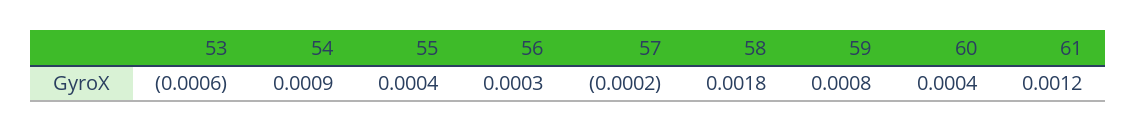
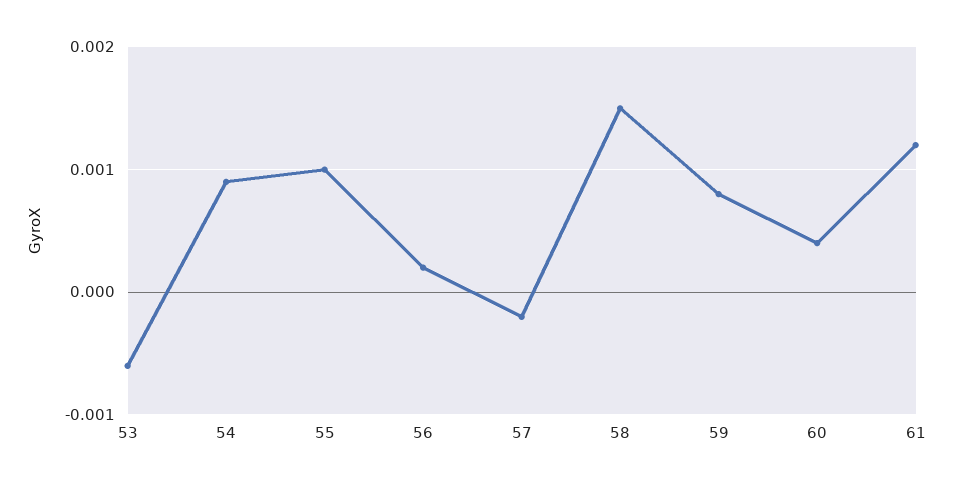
  {
    "53": -0.0006,
    "54": 0.0009,
-   "55": 0.0004,
+   "55": 0.001,
-   "56": 0.0003,
+   "56": 0.0002,
    "57": -0.0002,
-   "58": 0.0018,
+   "58": 0.0015,
    "59": 0.0008,
    "60": 0.0004,
    "61": 0.0012
  }

